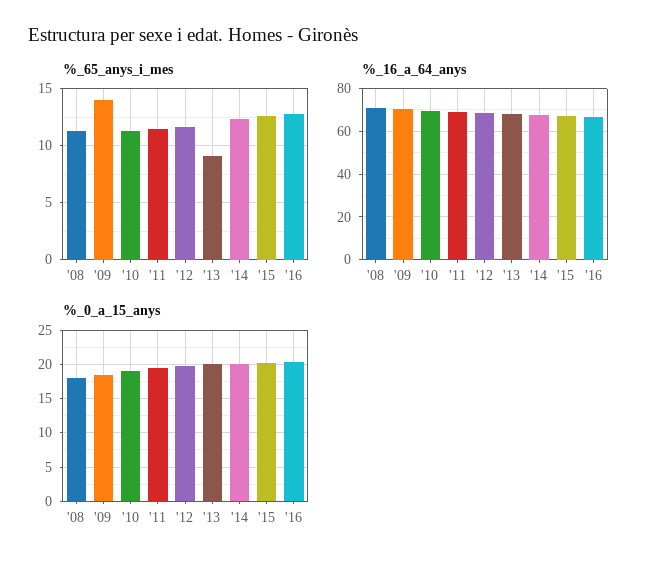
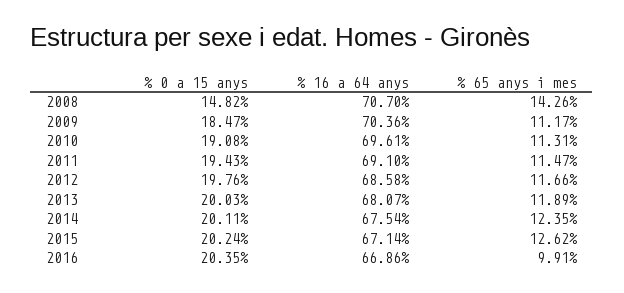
  {
    "%_65_anys_i_mes": {
-     "'08": 11,
+     "'08": 14.26,
-     "'09": 14,
+     "'09": 11.17,
      "'10": 11.31,
      "'11": 11.47,
      "'12": 11.66,
-     "'13": 9,
+     "'13": 11.89,
      "'14": 12.35,
      "'15": 12.62,
-     "'16": 13
+     "'16": 9.91
    },
    "%_16_a_64_anys": {
      "'08": 70.7,
      "'09": 70.36,
      "'10": 69.61,
      "'11": 69.1,
      "'12": 68.58,
      "'13": 68.07,
      "'14": 67.54,
      "'15": 67.14,
      "'16": 66.86
    },
    "%_0_a_15_anys": {
-     "'08": 18,
+     "'08": 14.82,
      "'09": 18.47,
      "'10": 19.08,
      "'11": 19.43,
      "'12": 19.76,
      "'13": 20.03,
      "'14": 20.11,
      "'15": 20.24,
      "'16": 20.35
    }
  }

